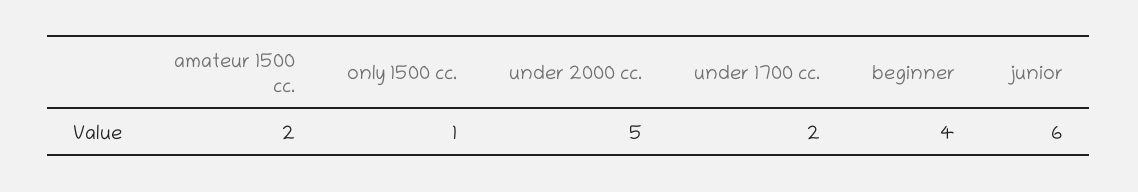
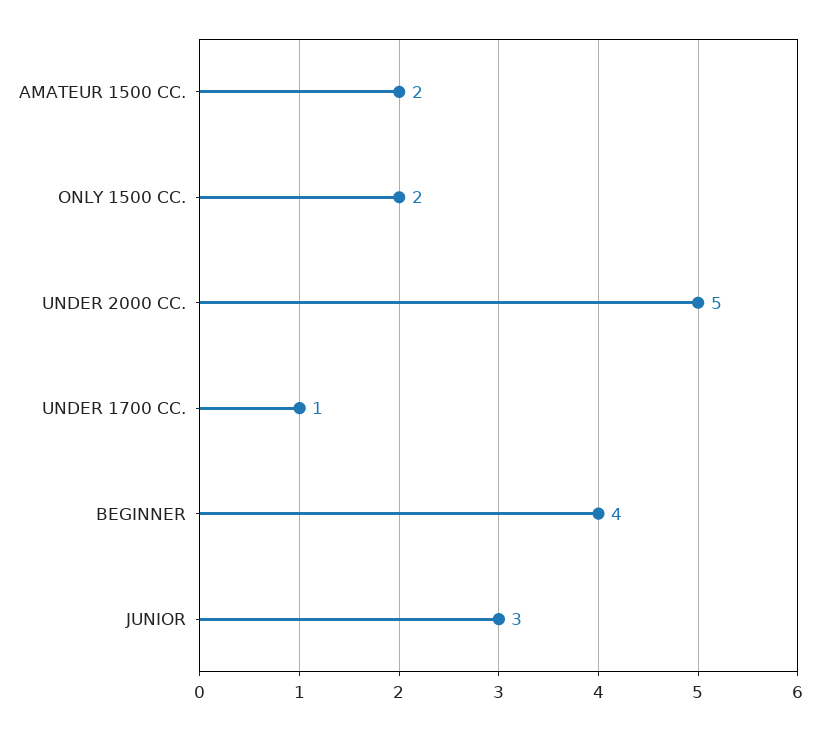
  {
    "amateur 1500 cc.": 2,
-   "only 1500 cc.": 1,
+   "only 1500 cc.": 2,
    "under 2000 cc.": 5,
-   "under 1700 cc.": 2,
+   "under 1700 cc.": 1,
    "beginner": 4,
-   "junior": 6
+   "junior": 3
  }

